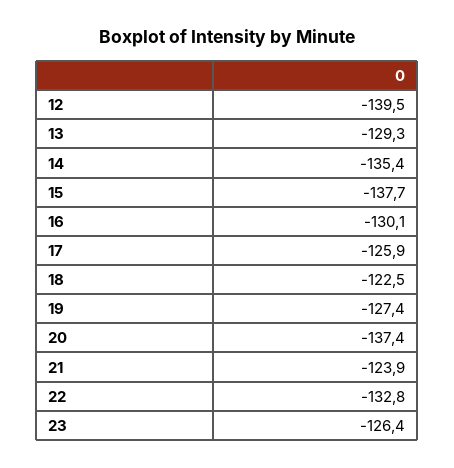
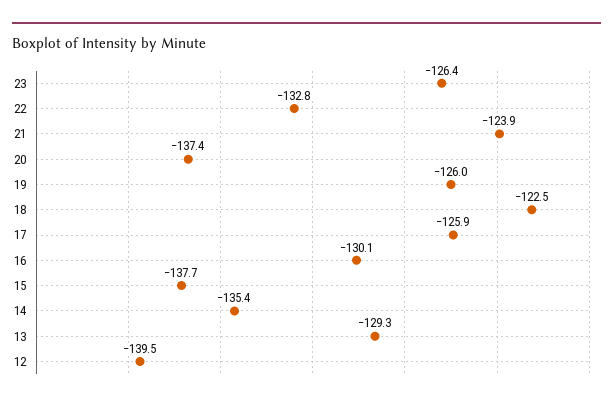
  {
    "12": -139.5,
    "13": -129.3,
    "14": -135.4,
    "15": -137.7,
    "16": -130.1,
    "17": -125.9,
    "18": -122.5,
-   "19": -127.4,
+   "19": -126,
    "20": -137.4,
    "21": -123.9,
    "22": -132.8,
    "23": -126.4
  }

